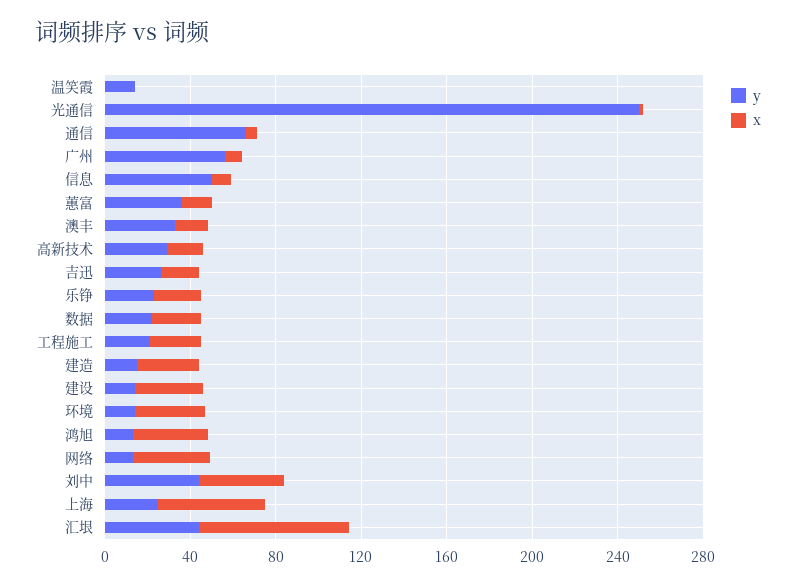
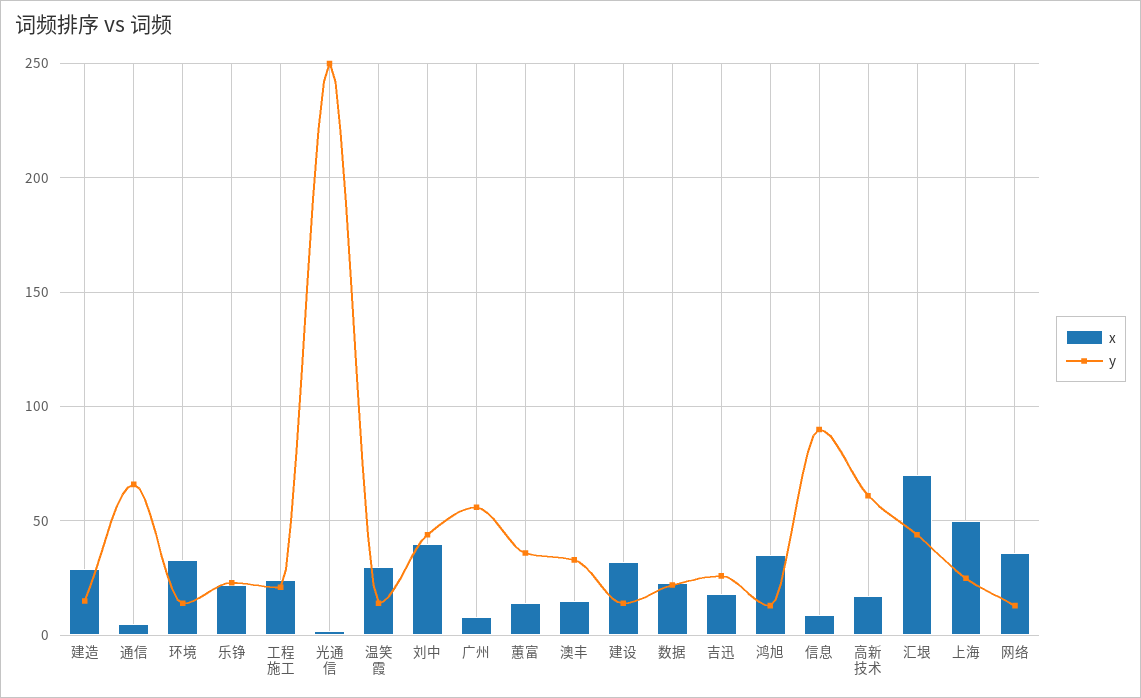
  {
    "y": {
      "温笑霞": 15,
      "光通信": 250,
      "通信": 65,
      "广州": 55,
-     "信息": 50,
+     "信息": 90,
      "蕙富": 35,
      "澳丰": 35,
-     "高新技术": 30,
+     "高新技术": 60,
      "吉迅": 25,
      "乐铮": 25,
      "数据": 20,
      "工程施工": 20,
      "建造": 15,
      "建设": 15,
      "环境": 15,
      "鸿旭": 15,
      "网络": 15,
      "刘中": 45,
      "上海": 25,
      "汇垠": 45
    },
    "x": {
-     "温笑霞": 0,
+     "温笑霞": 30,
      "光通信": 0,
      "通信": 5,
      "广州": 10,
      "信息": 10,
      "蕙富": 15,
      "澳丰": 15,
      "高新技术": 15,
      "吉迅": 20,
      "乐铮": 20,
      "数据": 25,
      "工程施工": 25,
      "建造": 30,
      "建设": 30,
      "环境": 35,
      "鸿旭": 35,
      "网络": 35,
      "刘中": 40,
      "上海": 50,
      "汇垠": 70
    }
  }

